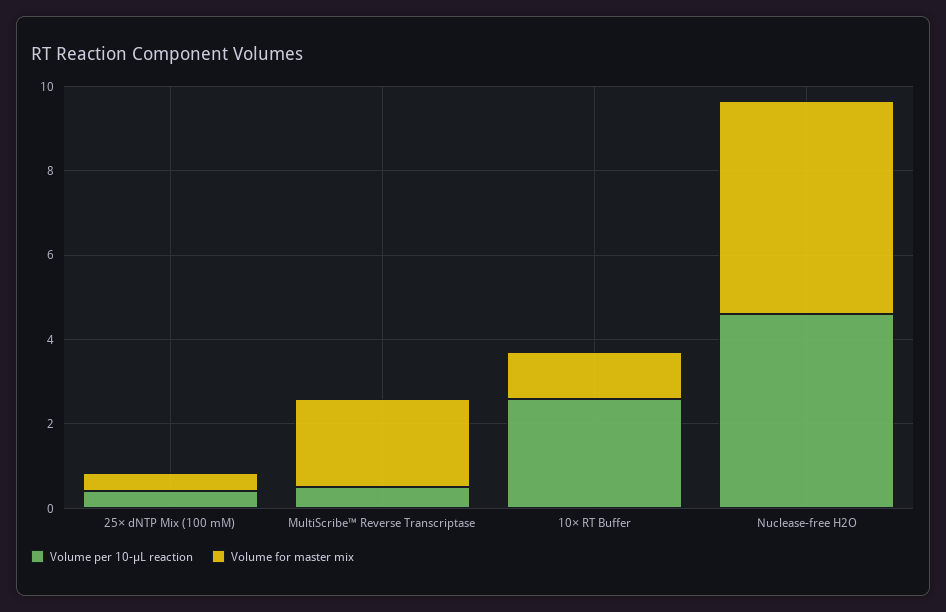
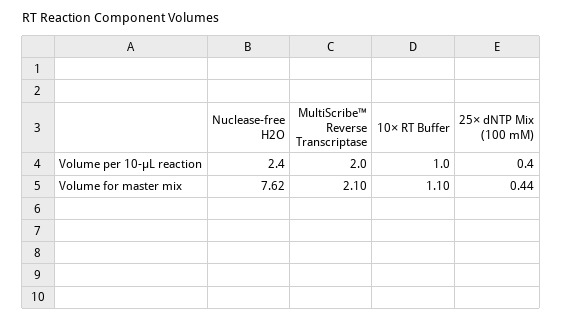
  {
    "Volume per 10-μL reaction": {
      "25✕ dNTP Mix (100 mM)": 0.4,
-     "MultiScribe™ Reverse Transcriptase": 0.5,
+     "MultiScribe™ Reverse Transcriptase": 2,
-     "10✕ RT Buffer": 2.5,
+     "10✕ RT Buffer": 1,
-     "Nuclease-free H2O": 4.5
+     "Nuclease-free H2O": 2.4
    },
    "Volume for master mix": {
      "25✕ dNTP Mix (100 mM)": 0.44,
      "MultiScribe™ Reverse Transcriptase": 2.1,
      "10✕ RT Buffer": 1.1,
-     "Nuclease-free H2O": 5
+     "Nuclease-free H2O": 7.62
    }
  }

